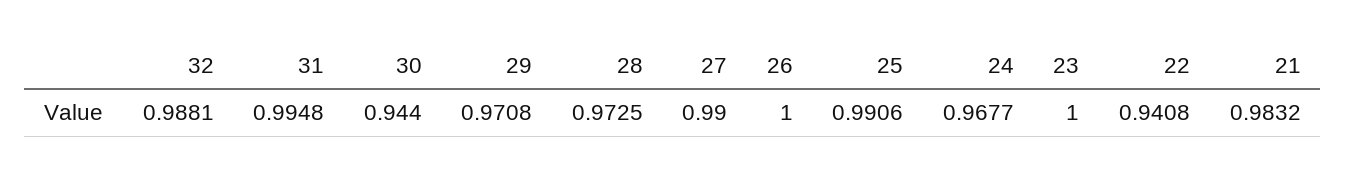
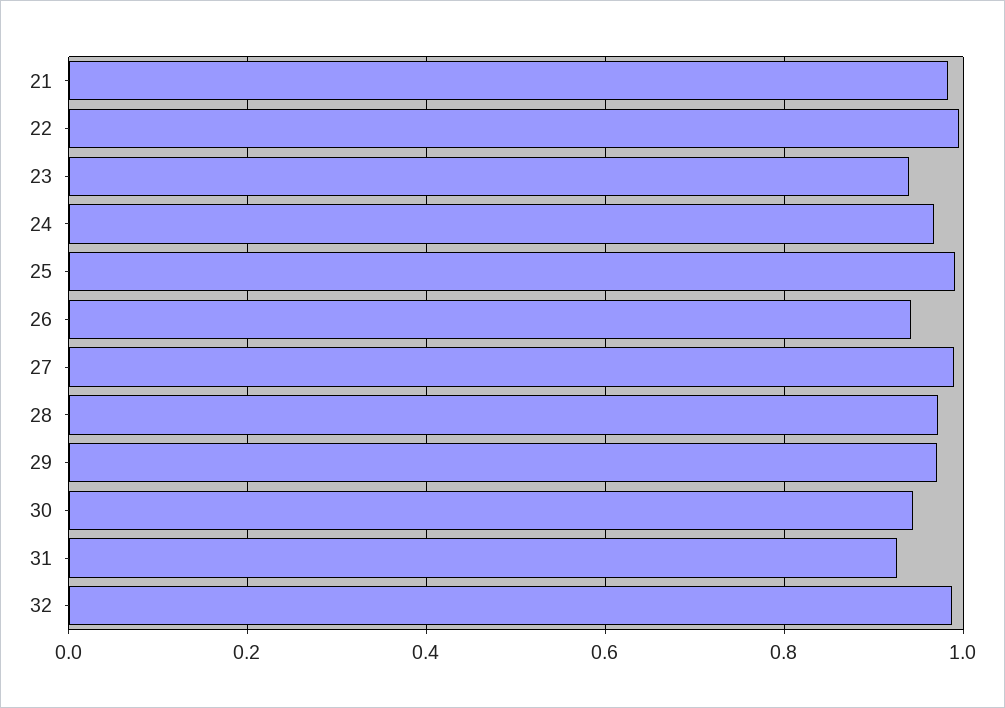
  {
    "32": 0.9881,
-   "31": 0.9948,
+   "31": 0.92,
    "30": 0.944,
    "29": 0.9708,
    "28": 0.9725,
    "27": 0.99,
-   "26": 1,
+   "26": 0.94,
    "25": 0.9906,
    "24": 0.9677,
-   "23": 1,
+   "23": 0.94,
-   "22": 0.9408,
+   "22": 1,
    "21": 0.9832
  }

